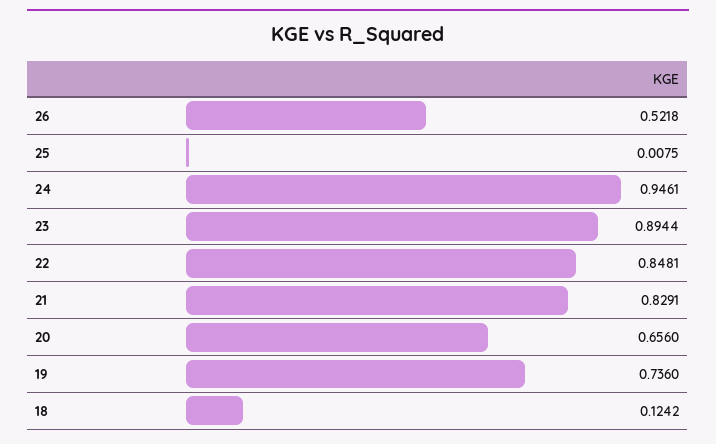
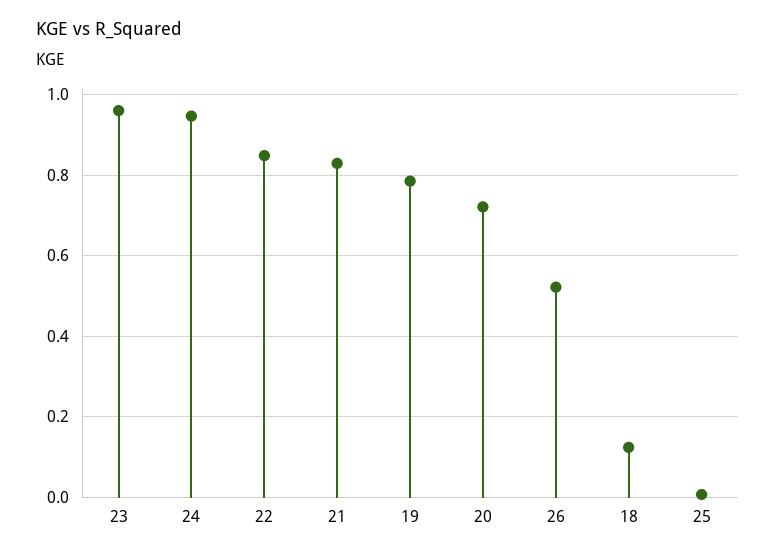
  {
    "26": 0.5218,
    "25": 0.0075,
    "24": 0.9461,
-   "23": 0.8944,
+   "23": 0.96,
    "22": 0.8481,
    "21": 0.8291,
-   "20": 0.656,
+   "20": 0.72,
-   "19": 0.736,
+   "19": 0.78,
    "18": 0.1242
  }

